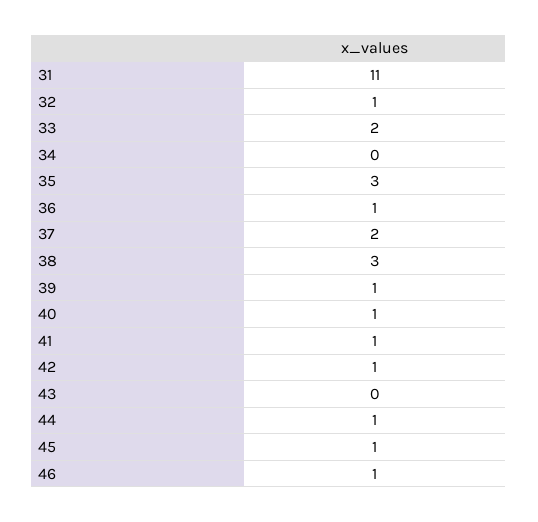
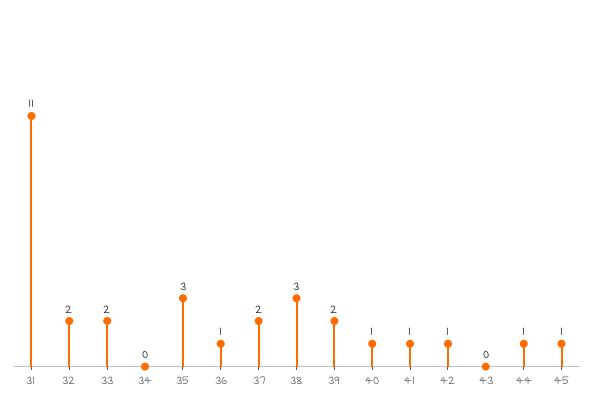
  {
    "31": 11,
-   "32": 1,
+   "32": 2,
    "33": 2,
    "34": 0,
    "35": 3,
    "36": 1,
    "37": 2,
    "38": 3,
-   "39": 1,
+   "39": 2,
    "40": 1,
    "41": 1,
    "42": 1,
    "43": 0,
    "44": 1,
-   "45": 1,
+   "45": 1
-   "46": 1
  }

